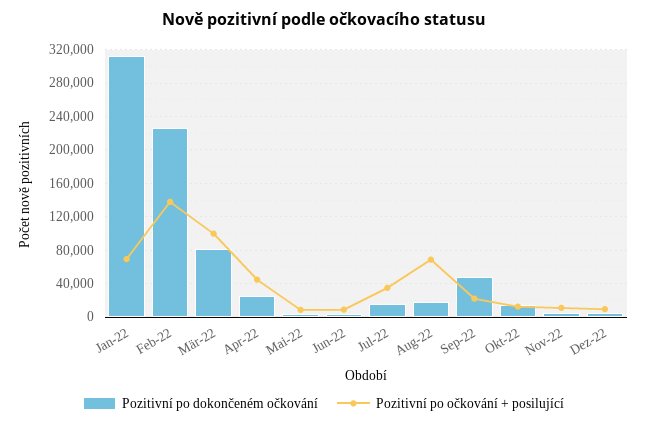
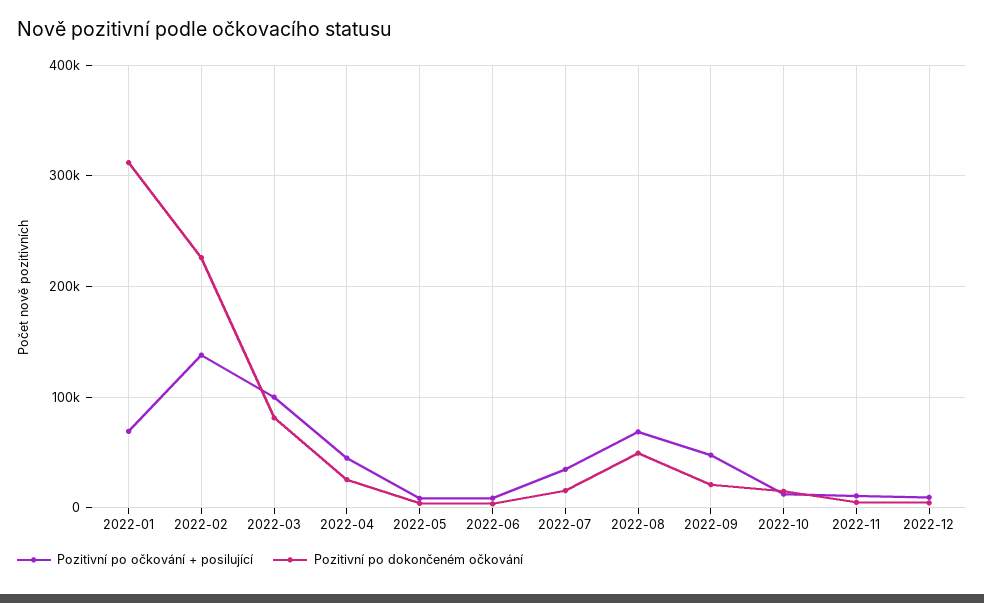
  {
    "Pozitivní po dokončeném očkování": {
      "Jan-22": 310000,
      "Feb-22": 230000,
      "Mär-22": 80000,
      "Apr-22": 30000,
      "Mai-22": 0,
      "Jun-22": 0,
      "Jul-22": 20000,
-     "Aug-22": 20000,
+     "Aug-22": 50000,
-     "Sep-22": 50000,
+     "Sep-22": 20000,
      "Okt-22": 10000,
      "Nov-22": 0,
      "Dez-22": 0
    },
    "Pozitivní po očkování + posilující": {
      "Jan-22": 70000,
      "Feb-22": 140000,
      "Mär-22": 100000,
      "Apr-22": 40000,
      "Mai-22": 10000,
      "Jun-22": 10000,
      "Jul-22": 30000,
      "Aug-22": 70000,
-     "Sep-22": 20000,
+     "Sep-22": 50000,
      "Okt-22": 10000,
      "Nov-22": 10000,
      "Dez-22": 10000
    }
  }

